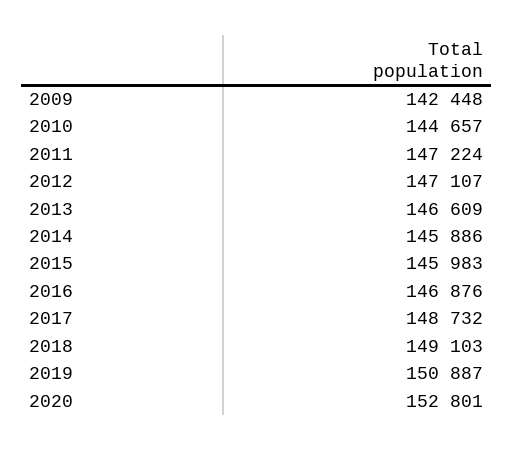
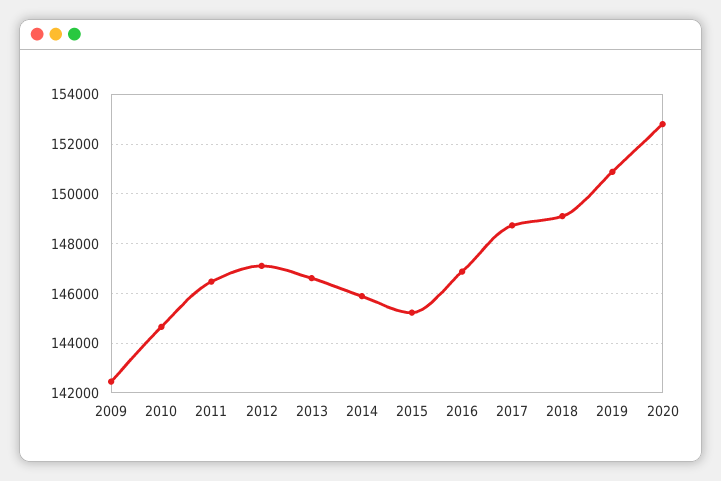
  {
    "2009": 142448,
    "2010": 144657,
-   "2011": 147224,
+   "2011": 146500,
    "2012": 147107,
    "2013": 146609,
    "2014": 145886,
-   "2015": 145983,
+   "2015": 145250,
    "2016": 146876,
    "2017": 148732,
    "2018": 149103,
    "2019": 150887,
    "2020": 152801
  }

